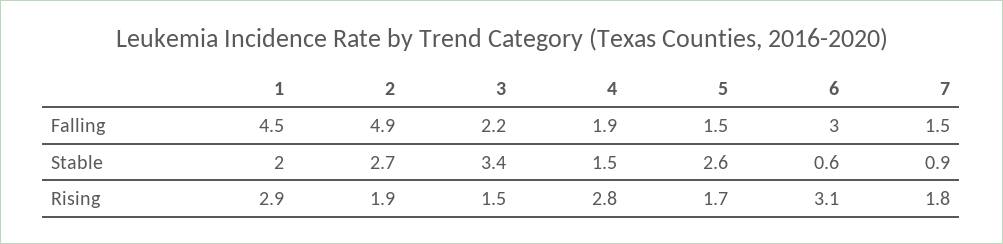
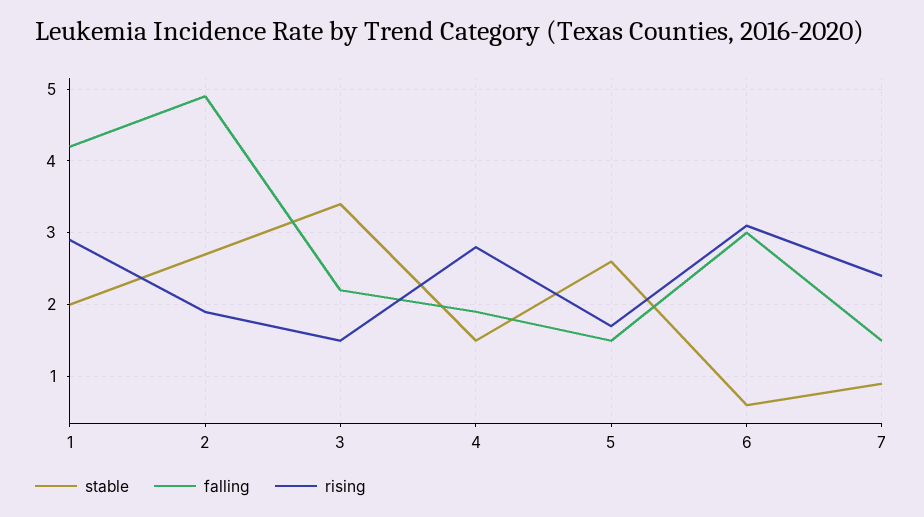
  {
    "Falling": {
-     "1": 4.5,
+     "1": 4.2,
      "2": 4.9,
      "3": 2.2,
      "4": 1.9,
      "5": 1.5,
      "6": 3,
      "7": 1.5
    },
    "Stable": {
      "1": 2,
      "2": 2.7,
      "3": 3.4,
      "4": 1.5,
      "5": 2.6,
      "6": 0.6,
      "7": 0.9
    },
    "Rising": {
      "1": 2.9,
      "2": 1.9,
      "3": 1.5,
      "4": 2.8,
      "5": 1.7,
      "6": 3.1,
-     "7": 1.8
+     "7": 2.4
    }
  }

